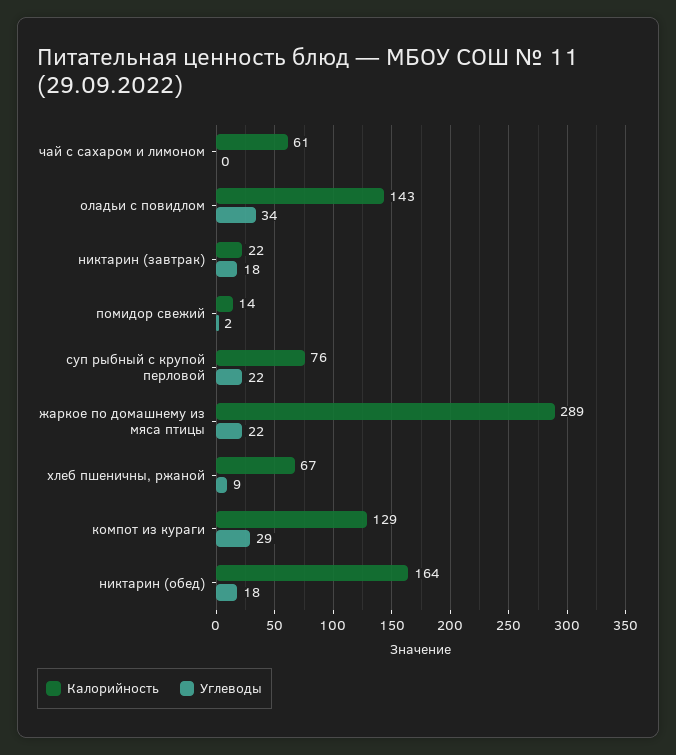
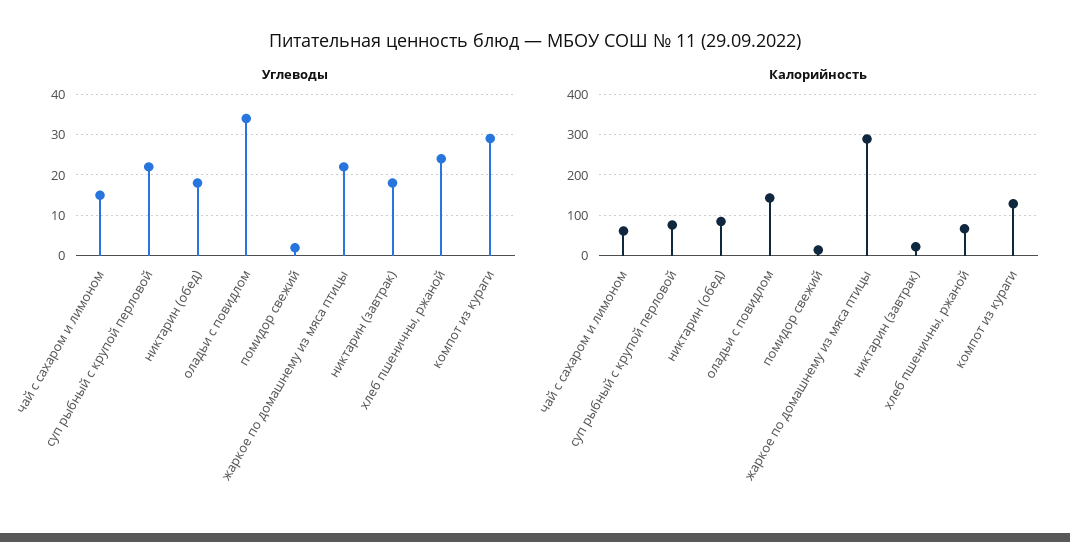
  {
    "Калорийность": {
      "чай с сахаром и лимоном": 61,
      "оладьи с повидлом": 143,
      "никтарин (завтрак)": 22,
      "помидор свежий": 14,
      "суп рыбный с крупой перловой": 76,
      "жаркое по домашнему из мяса птицы": 289,
      "хлеб пшеничны, ржаной": 67,
      "компот из кураги": 129,
-     "никтарин (обед)": 164
+     "никтарин (обед)": 80
    },
    "Углеводы": {
-     "чай с сахаром и лимоном": 0,
+     "чай с сахаром и лимоном": 15,
      "оладьи с повидлом": 34,
      "никтарин (завтрак)": 18,
      "помидор свежий": 2,
      "суп рыбный с крупой перловой": 22,
      "жаркое по домашнему из мяса птицы": 22,
-     "хлеб пшеничны, ржаной": 9,
+     "хлеб пшеничны, ржаной": 25,
      "компот из кураги": 29,
      "никтарин (обед)": 18
    }
  }

